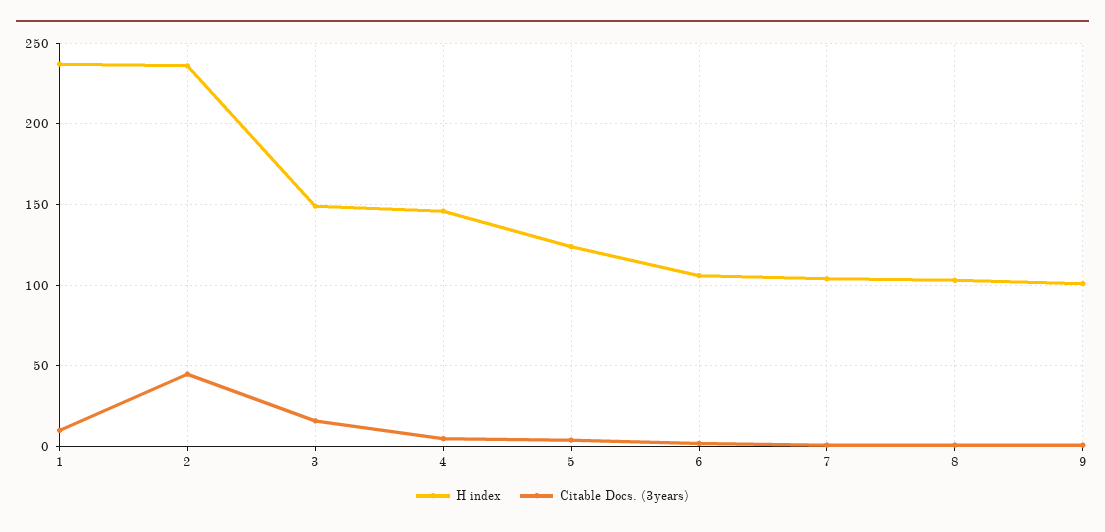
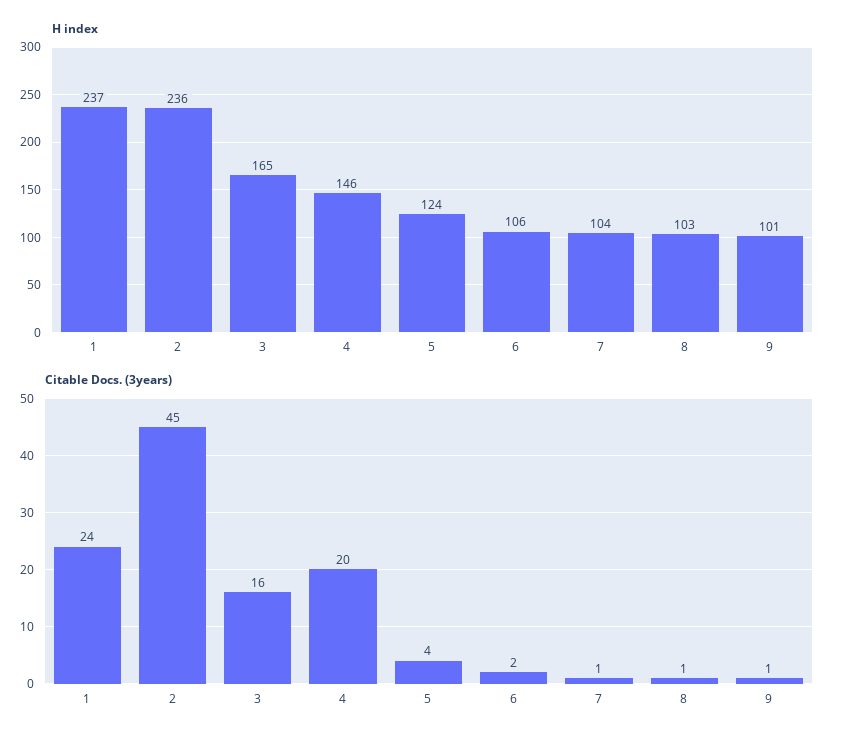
  {
    "H index": {
      "1": 237,
      "2": 236,
-     "3": 150,
+     "3": 165,
      "4": 146,
      "5": 124,
      "6": 106,
      "7": 104,
      "8": 103,
      "9": 101
    },
    "Citable Docs. (3years)": {
-     "1": 10,
+     "1": 24,
      "2": 45,
      "3": 16,
-     "4": 5,
+     "4": 20,
      "5": 4,
      "6": 2,
      "7": 1,
      "8": 1,
      "9": 1
    }
  }

